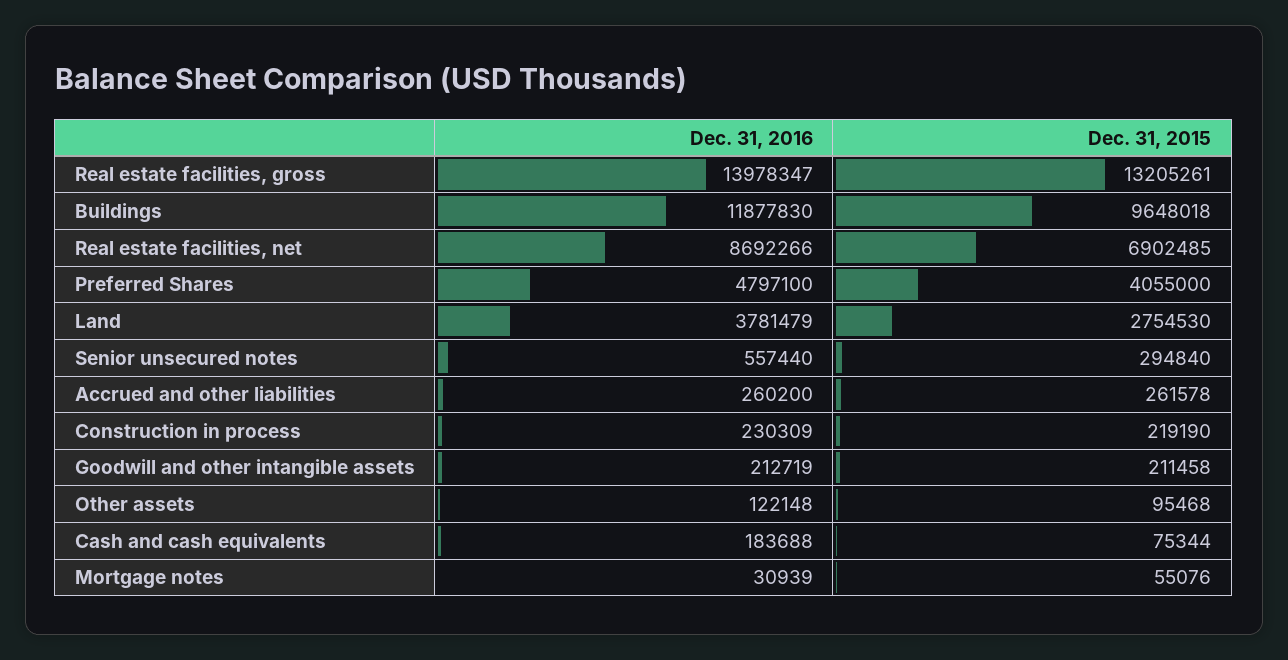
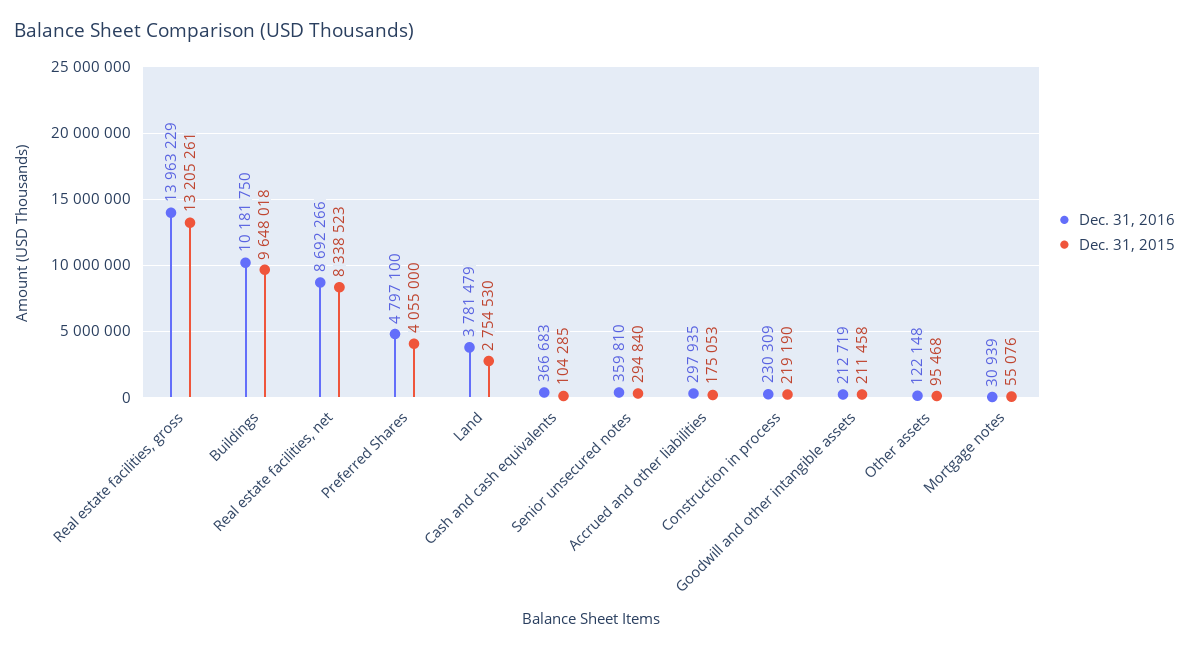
  {
    "Dec. 31, 2016": {
-     "Real estate facilities, gross": 13978347,
+     "Real estate facilities, gross": 13963229,
-     "Buildings": 11877830,
+     "Buildings": 10181750,
      "Real estate facilities, net": 8692266,
      "Preferred Shares": 4797100,
      "Land": 3781479,
-     "Senior unsecured notes": 557440,
+     "Senior unsecured notes": 359810,
-     "Accrued and other liabilities": 260200,
+     "Accrued and other liabilities": 297935,
      "Construction in process": 230309,
      "Goodwill and other intangible assets": 212719,
      "Other assets": 122148,
-     "Cash and cash equivalents": 183688,
+     "Cash and cash equivalents": 366683,
      "Mortgage notes": 30939
    },
    "Dec. 31, 2015": {
      "Real estate facilities, gross": 13205261,
      "Buildings": 9648018,
-     "Real estate facilities, net": 6902485,
+     "Real estate facilities, net": 8338523,
      "Preferred Shares": 4055000,
      "Land": 2754530,
      "Senior unsecured notes": 294840,
-     "Accrued and other liabilities": 261578,
+     "Accrued and other liabilities": 175053,
      "Construction in process": 219190,
      "Goodwill and other intangible assets": 211458,
      "Other assets": 95468,
-     "Cash and cash equivalents": 75344,
+     "Cash and cash equivalents": 104285,
      "Mortgage notes": 55076
    }
  }

